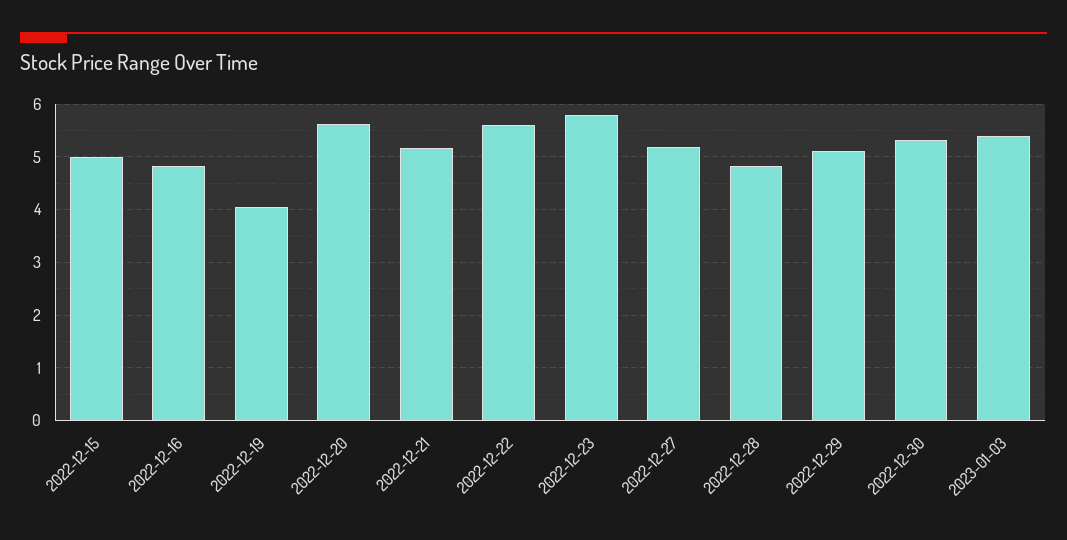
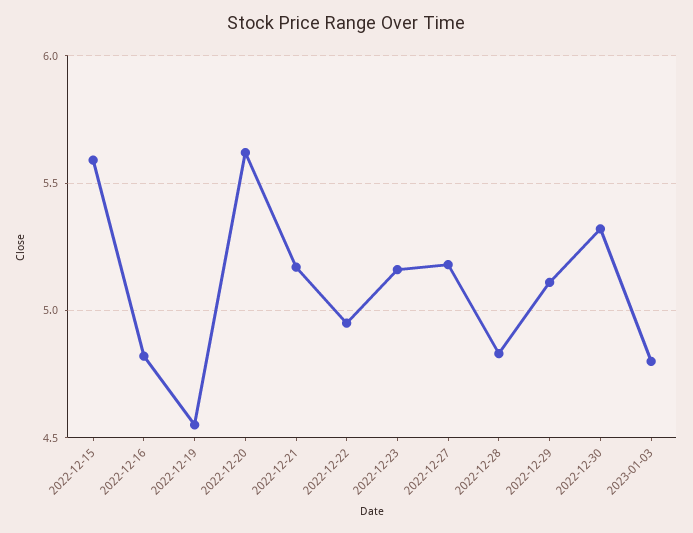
  {
-   "2022-12-15": 5,
+   "2022-12-15": 5.6,
    "2022-12-16": 4.8,
-   "2022-12-19": 4,
+   "2022-12-19": 4.55,
    "2022-12-20": 5.6,
    "2022-12-21": 5.15,
-   "2022-12-22": 5.6,
+   "2022-12-22": 4.95,
-   "2022-12-23": 5.8,
+   "2022-12-23": 5.15,
    "2022-12-27": 5.2,
    "2022-12-28": 4.85,
    "2022-12-29": 5.1,
    "2022-12-30": 5.3,
-   "2023-01-03": 5.4
+   "2023-01-03": 4.8
  }

